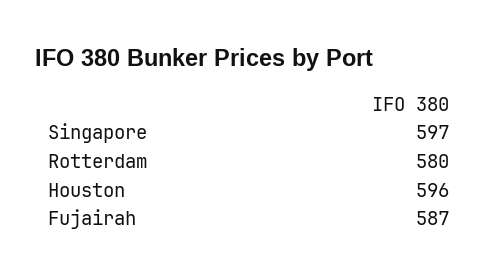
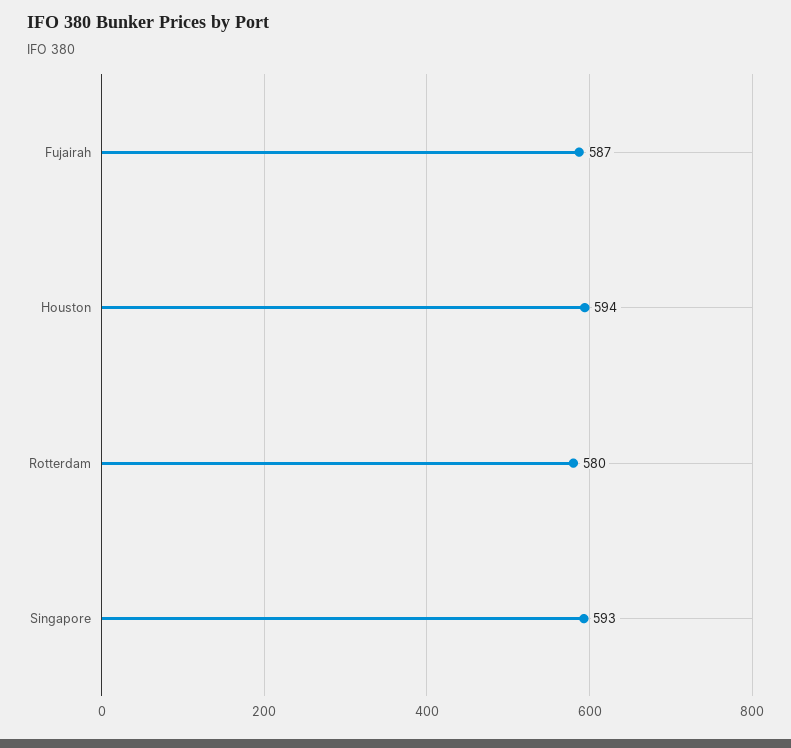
  {
-   "Singapore": 597,
+   "Singapore": 593,
    "Rotterdam": 580,
-   "Houston": 596,
+   "Houston": 594,
    "Fujairah": 587
  }

